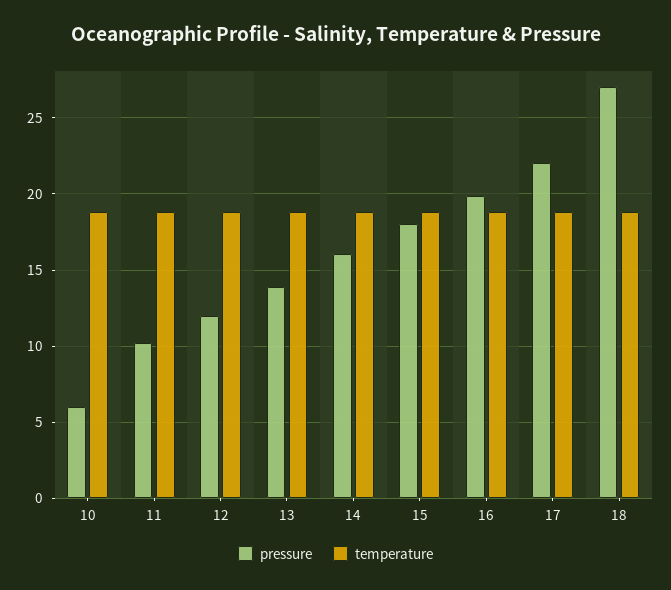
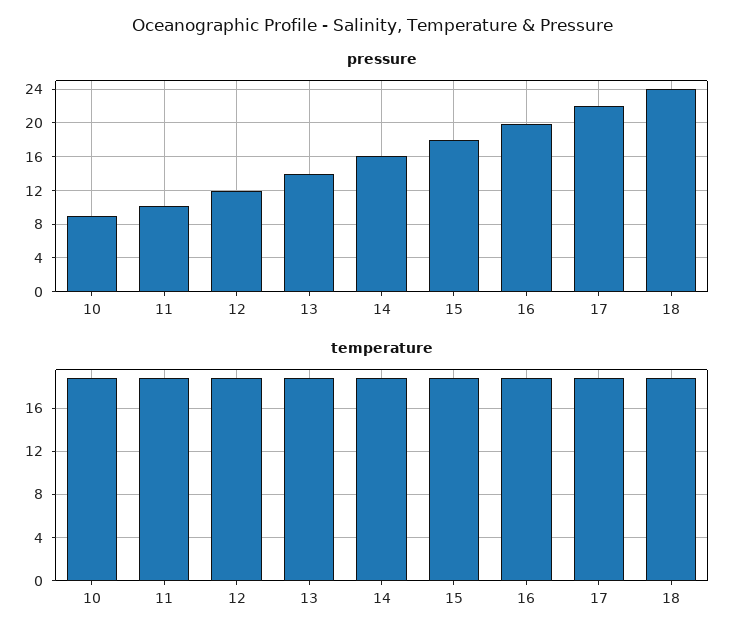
  {
    "pressure": {
-     "10": 6,
+     "10": 9,
      "11": 10,
      "12": 12,
      "13": 14,
      "14": 16,
      "15": 18,
      "16": 20,
      "17": 22,
-     "18": 27
+     "18": 24
    },
    "temperature": {
      "10": 19,
      "11": 19,
      "12": 19,
      "13": 19,
      "14": 19,
      "15": 19,
      "16": 19,
      "17": 19,
      "18": 19
    }
  }

